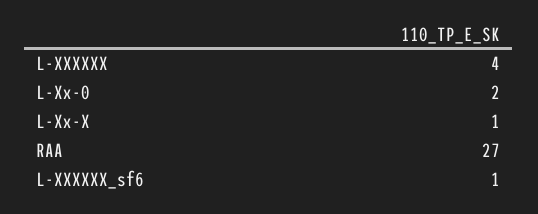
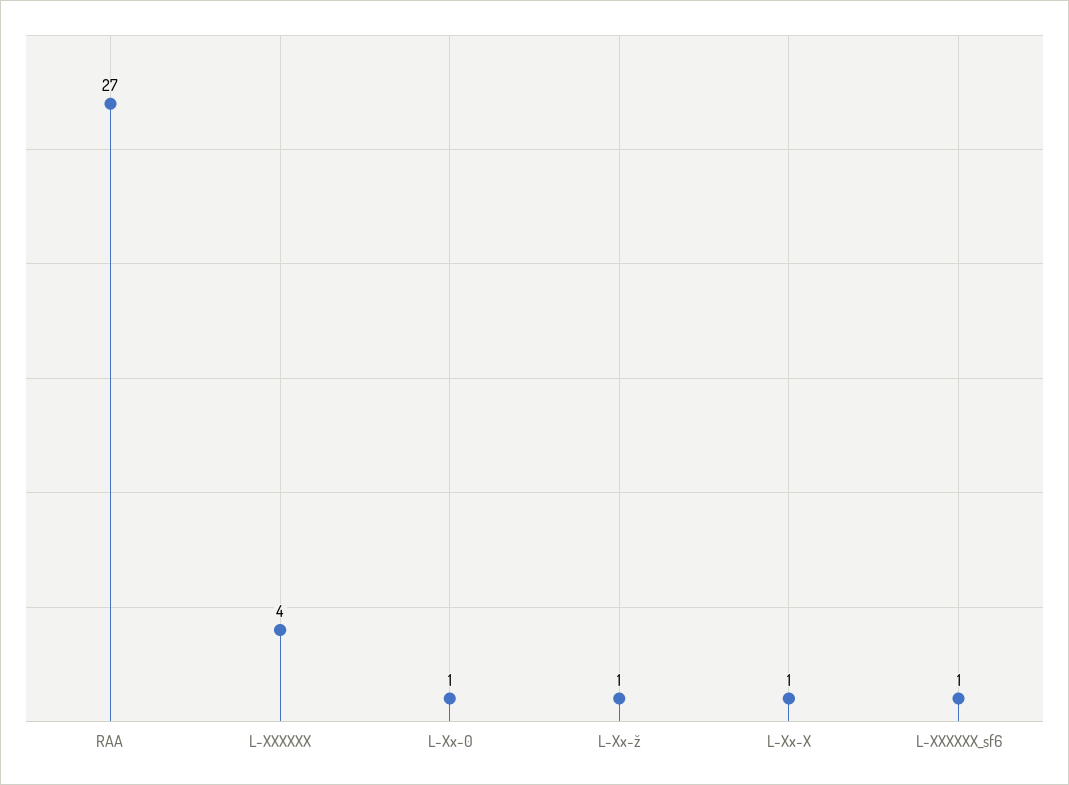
  {
    "L-XXXXXX": 4,
-   "L-Xx-0": 2,
+   "L-Xx-0": 1,
    "L-Xx-X": 1,
    "RAA": 27,
-   "L-XXXXXX_sf6": 1
+   "L-XXXXXX_sf6": 1,
+   "L-Xx-ž": 1
  }

